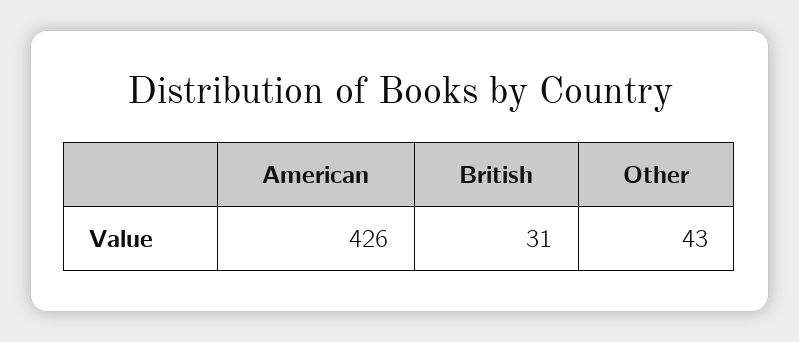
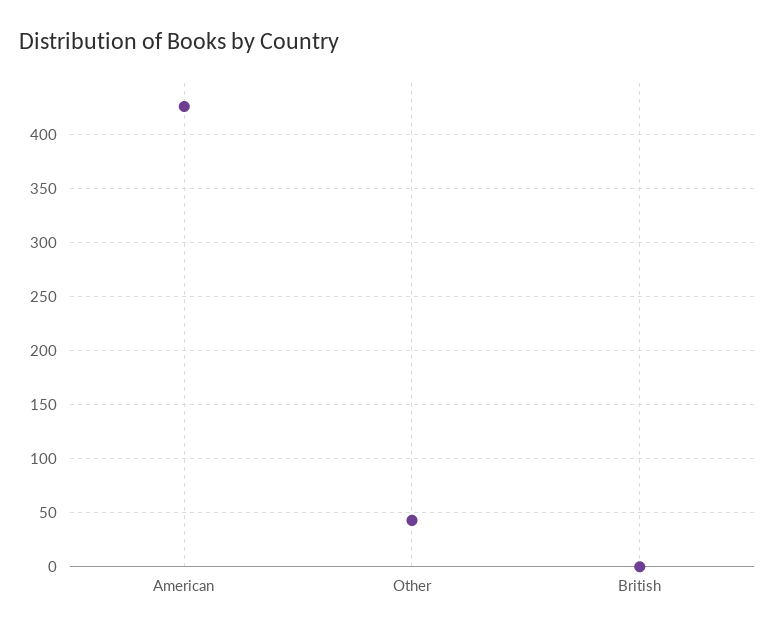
  {
    "American": 426,
-   "British": 31,
+   "British": 0,
    "Other": 43
  }

